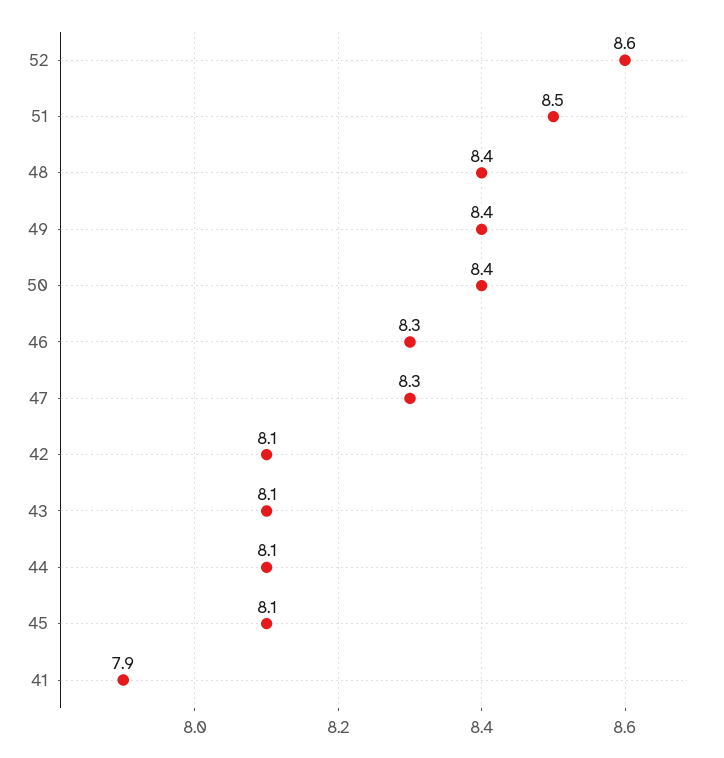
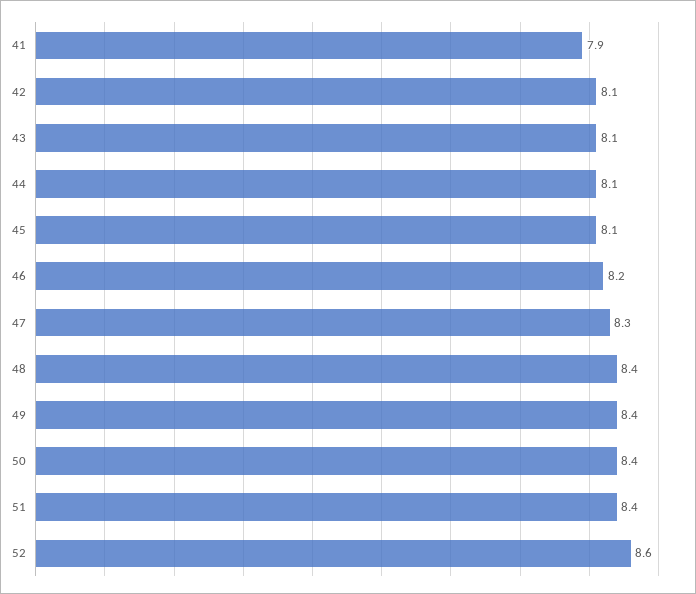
  {
    "52": 8.6,
-   "51": 8.5,
+   "51": 8.4,
    "48": 8.4,
    "49": 8.4,
    "50": 8.4,
-   "46": 8.3,
+   "46": 8.2,
    "47": 8.3,
    "42": 8.1,
    "43": 8.1,
    "44": 8.1,
    "45": 8.1,
    "41": 7.9
  }

